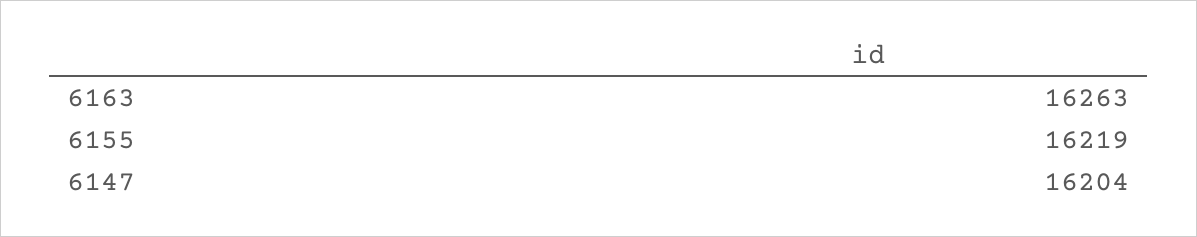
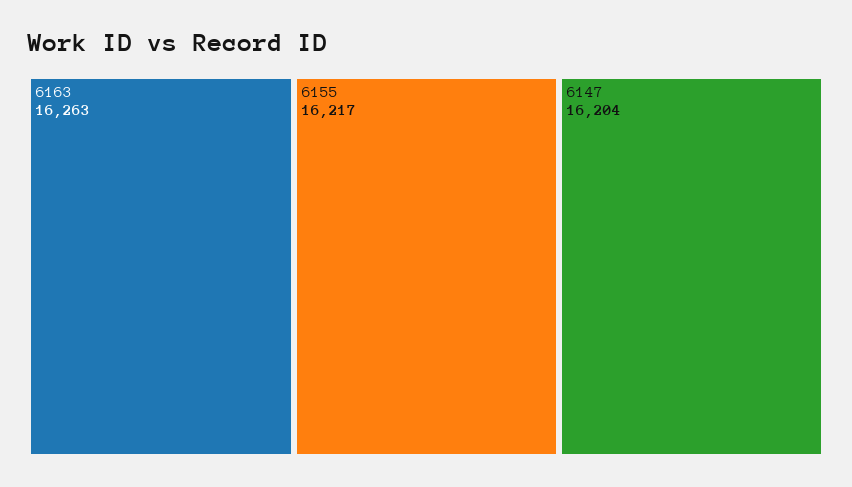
  {
    "6163": 16263,
-   "6155": 16219,
+   "6155": 16217,
    "6147": 16204
  }

